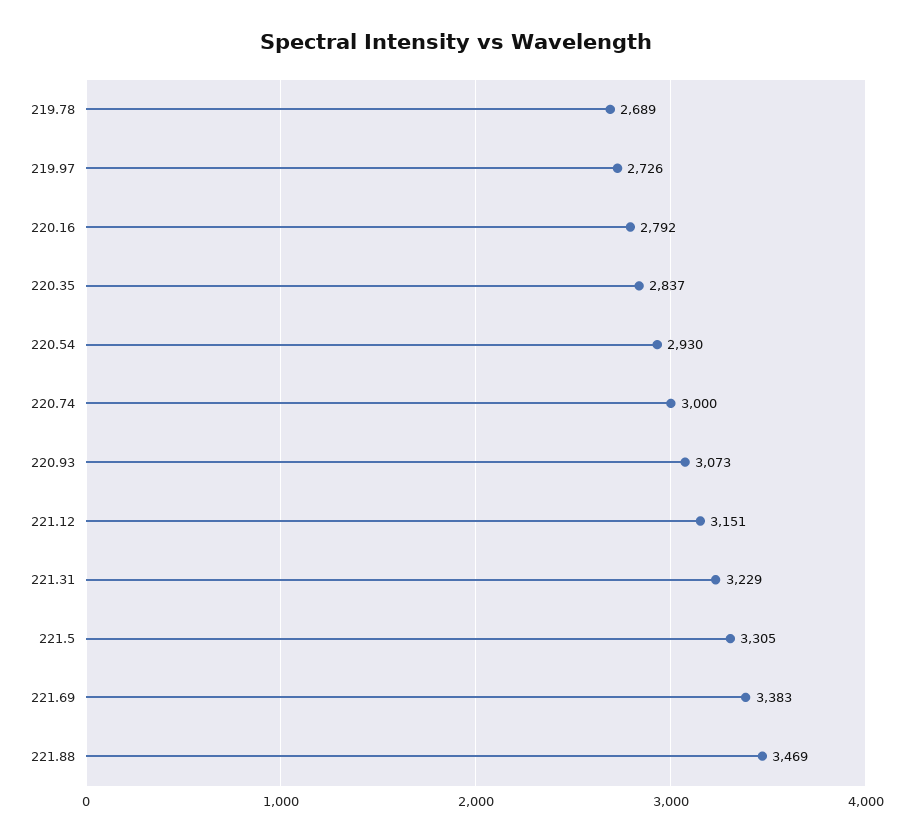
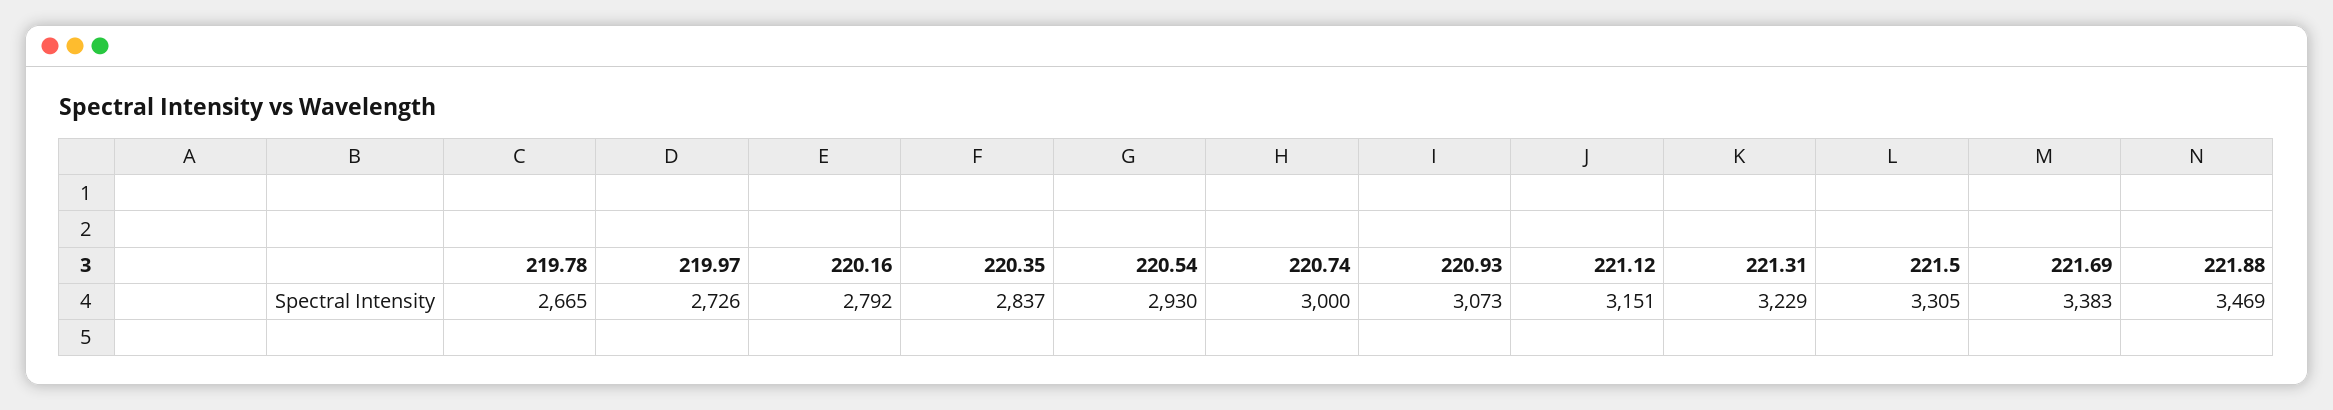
  {
-   "219.78": 2689,
+   "219.78": 2665,
    "219.97": 2726,
    "220.16": 2792,
    "220.35": 2837,
    "220.54": 2930,
    "220.74": 3000,
    "220.93": 3073,
    "221.12": 3151,
    "221.31": 3229,
    "221.5": 3305,
    "221.69": 3383,
    "221.88": 3469
  }

